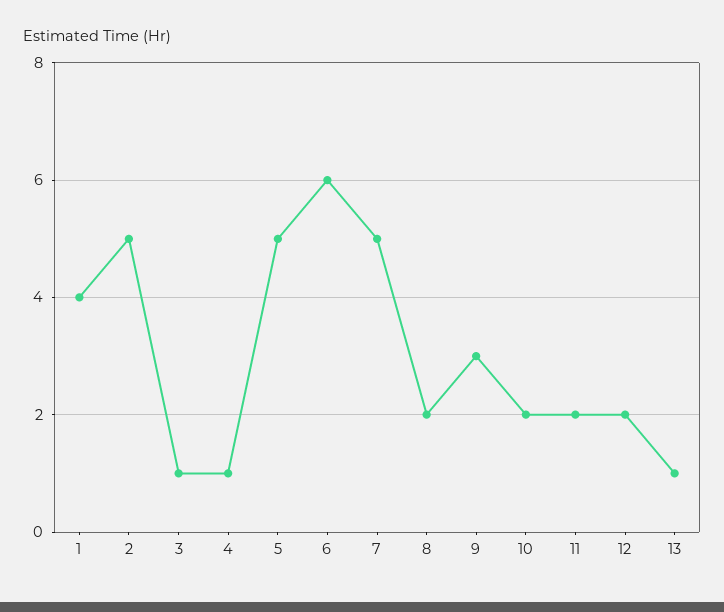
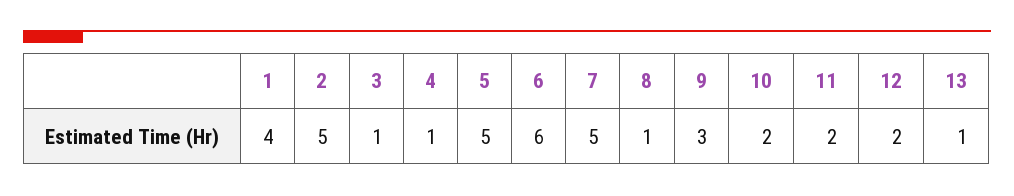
  {
    "1": 4,
    "2": 5,
    "3": 1,
    "4": 1,
    "5": 5,
    "6": 6,
    "7": 5,
-   "8": 2,
+   "8": 1,
    "9": 3,
    "10": 2,
    "11": 2,
    "12": 2,
    "13": 1
  }

